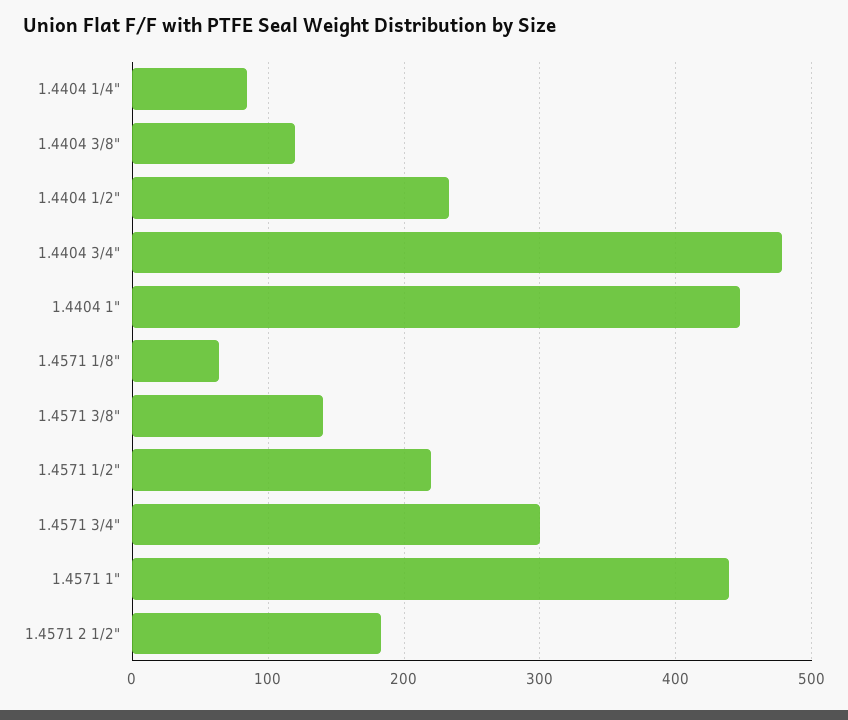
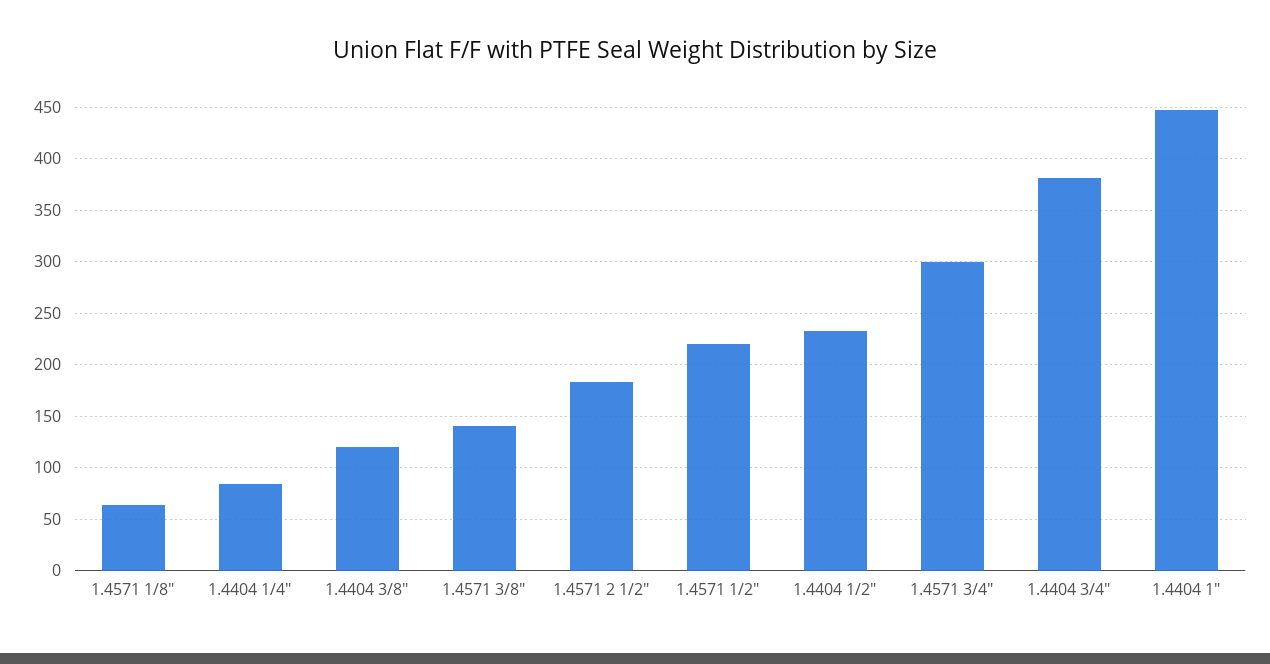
  {
    "1.4404 1/4\"": 80,
    "1.4404 3/8\"": 120,
    "1.4404 1/2\"": 230,
-   "1.4404 3/4\"": 480,
+   "1.4404 3/4\"": 380,
    "1.4404 1\"": 450,
    "1.4571 1/8\"": 60,
    "1.4571 3/8\"": 140,
    "1.4571 1/2\"": 220,
    "1.4571 3/4\"": 300,
-   "1.4571 1\"": 440,
    "1.4571 2 1/2\"": 180
  }

